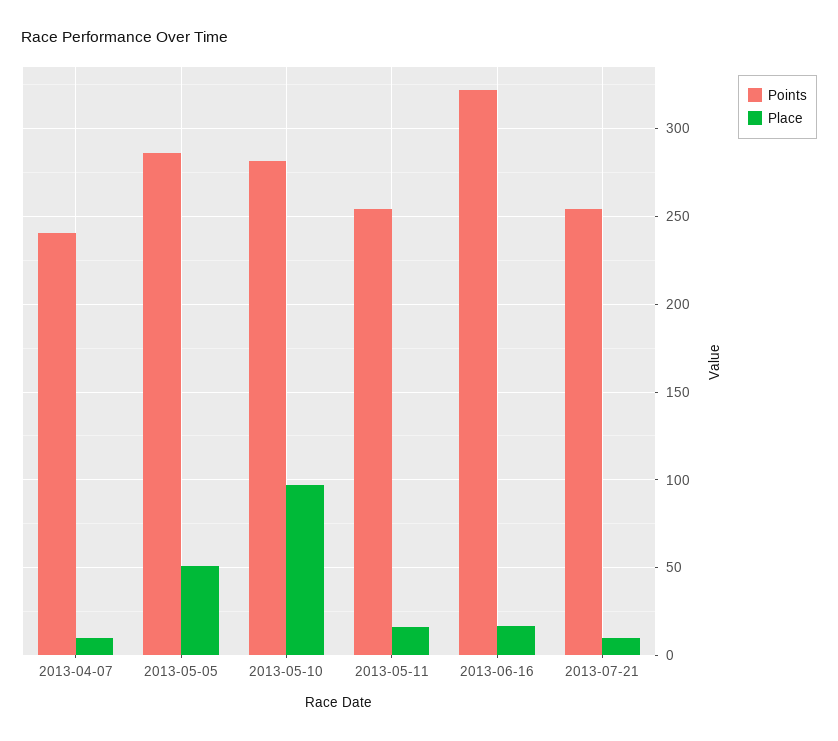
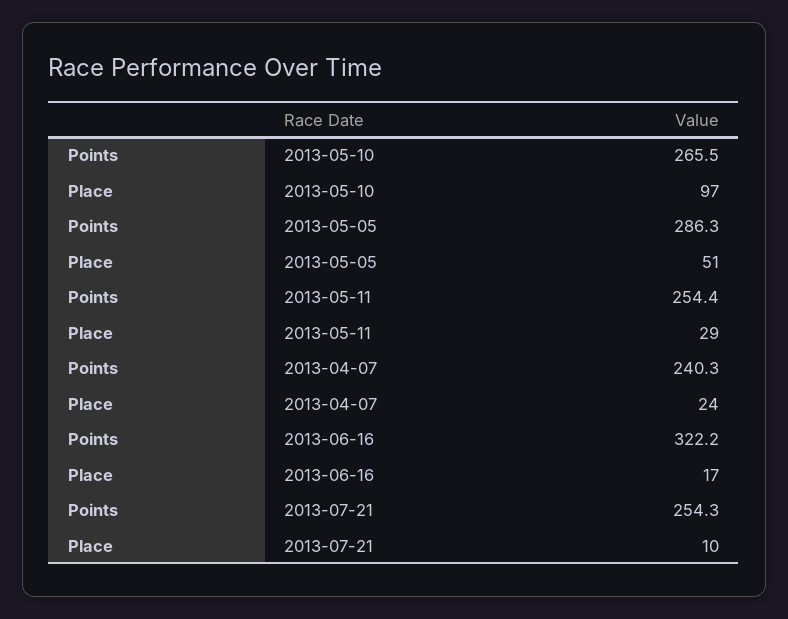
  {
    "Points": {
      "2013-04-07": 240.3,
      "2013-05-05": 286.3,
-     "2013-05-10": 280,
+     "2013-05-10": 265.5,
      "2013-05-11": 254.4,
      "2013-06-16": 322.2,
      "2013-07-21": 254.3
    },
    "Place": {
-     "2013-04-07": 10,
+     "2013-04-07": 24,
      "2013-05-05": 51,
      "2013-05-10": 97,
-     "2013-05-11": 15,
+     "2013-05-11": 29,
      "2013-06-16": 17,
      "2013-07-21": 10
    }
  }

